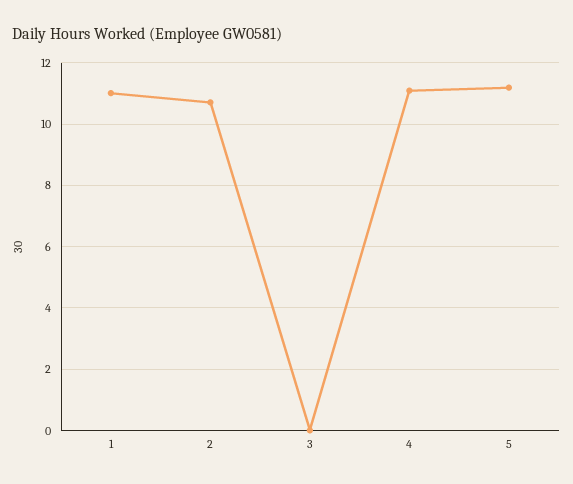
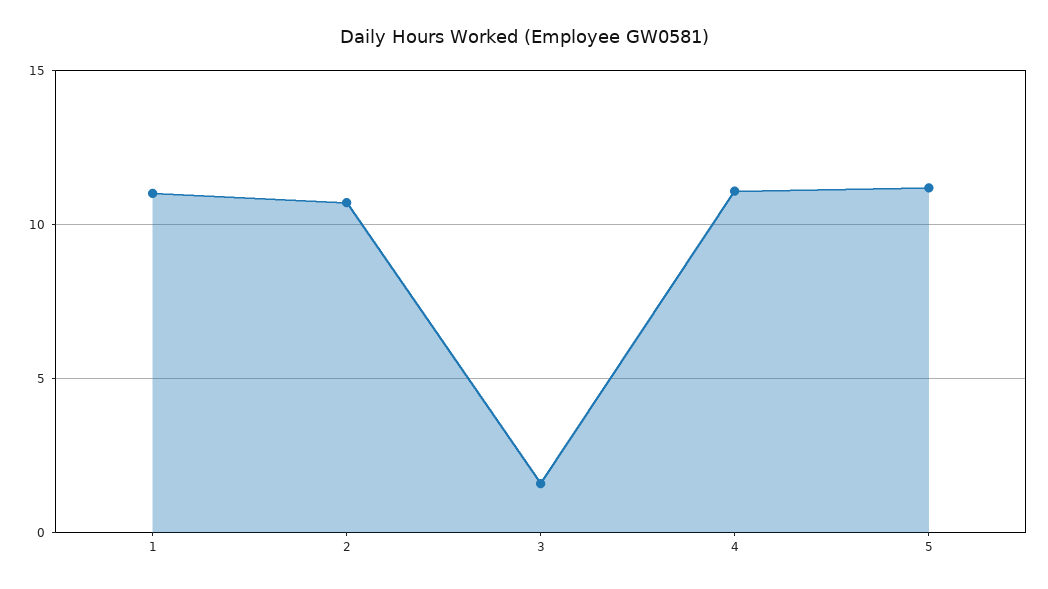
  {
    "1": 11,
    "2": 10.8,
-   "3": 0,
+   "3": 1.5,
    "4": 11,
    "5": 11.2
  }

